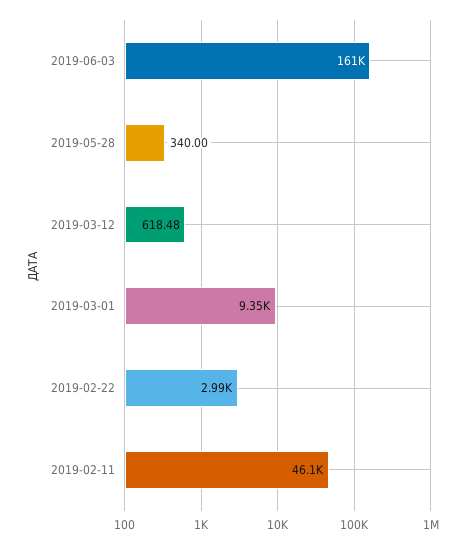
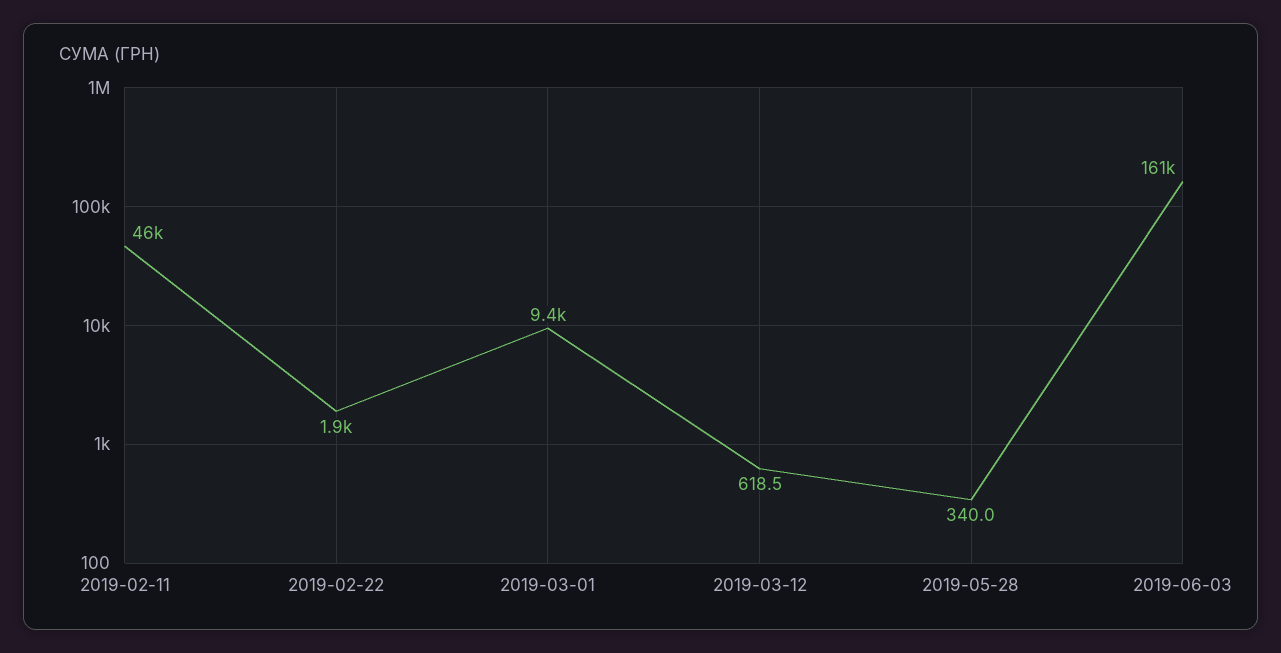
  {
    "2019-06-03": 161000,
    "2019-05-28": 340,
    "2019-03-12": 618.48,
    "2019-03-01": 9350,
-   "2019-02-22": 2990,
+   "2019-02-22": 1900,
    "2019-02-11": 46100
  }

